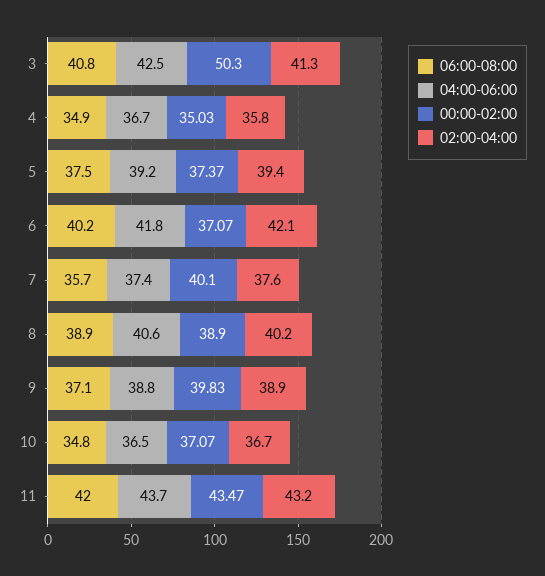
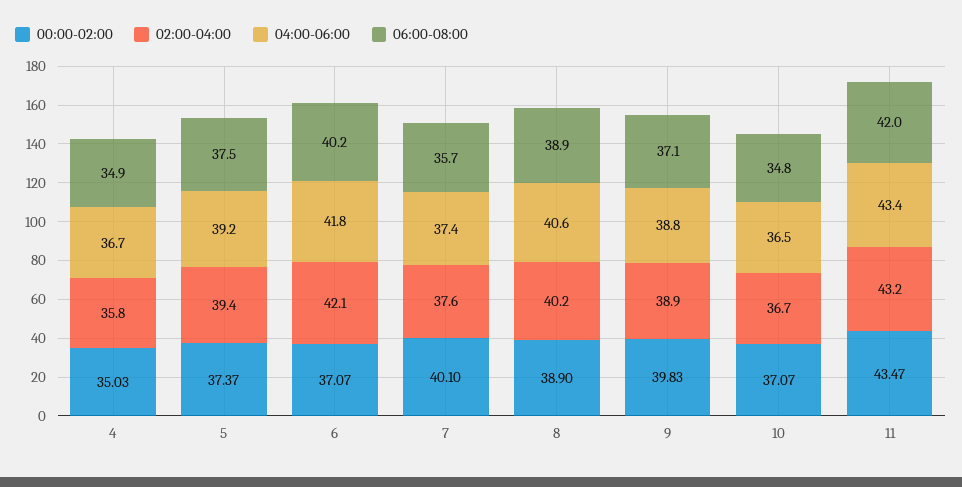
  {
    "06:00-08:00": {
-     "3": 40.8,
      "4": 34.9,
      "5": 37.5,
      "6": 40.2,
      "7": 35.7,
      "8": 38.9,
      "9": 37.1,
      "10": 34.8,
      "11": 42
    },
    "04:00-06:00": {
-     "3": 42.5,
      "4": 36.7,
      "5": 39.2,
      "6": 41.8,
      "7": 37.4,
      "8": 40.6,
      "9": 38.8,
      "10": 36.5,
-     "11": 43.7
+     "11": 43.4
    },
    "00:00-02:00": {
-     "3": 50.3,
      "4": 35.03,
      "5": 37.37,
      "6": 37.07,
      "7": 40.1,
      "8": 38.9,
      "9": 39.83,
      "10": 37.07,
      "11": 43.47
    },
    "02:00-04:00": {
-     "3": 41.3,
      "4": 35.8,
      "5": 39.4,
      "6": 42.1,
      "7": 37.6,
      "8": 40.2,
      "9": 38.9,
      "10": 36.7,
      "11": 43.2
    }
  }

